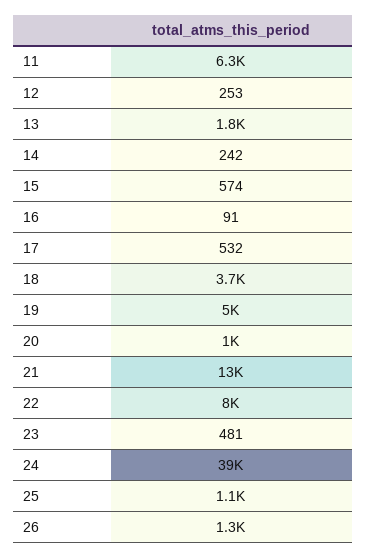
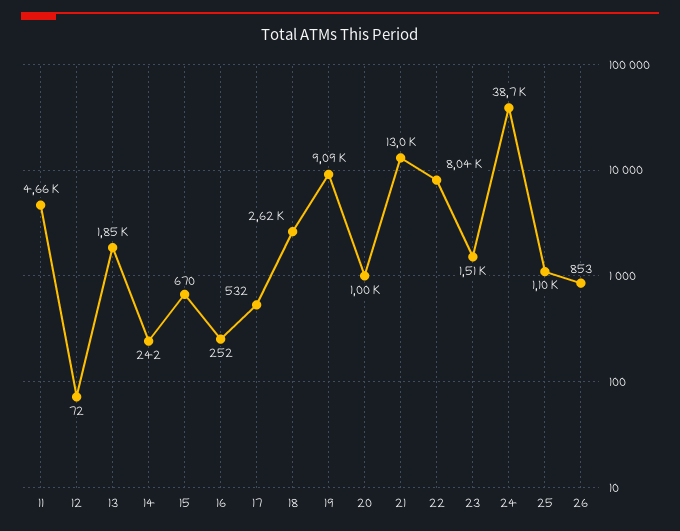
  {
-   "11": 6300,
+   "11": 4660,
-   "12": 253,
+   "12": 72,
    "13": 1850,
    "14": 242,
-   "15": 574,
+   "15": 670,
-   "16": 91,
+   "16": 252,
    "17": 532,
-   "18": 3700,
+   "18": 2620,
-   "19": 5000,
+   "19": 9090,
    "20": 1000,
    "21": 13000,
    "22": 8040,
-   "23": 481,
+   "23": 1510,
    "24": 38700,
    "25": 1100,
-   "26": 1300
+   "26": 853
  }

